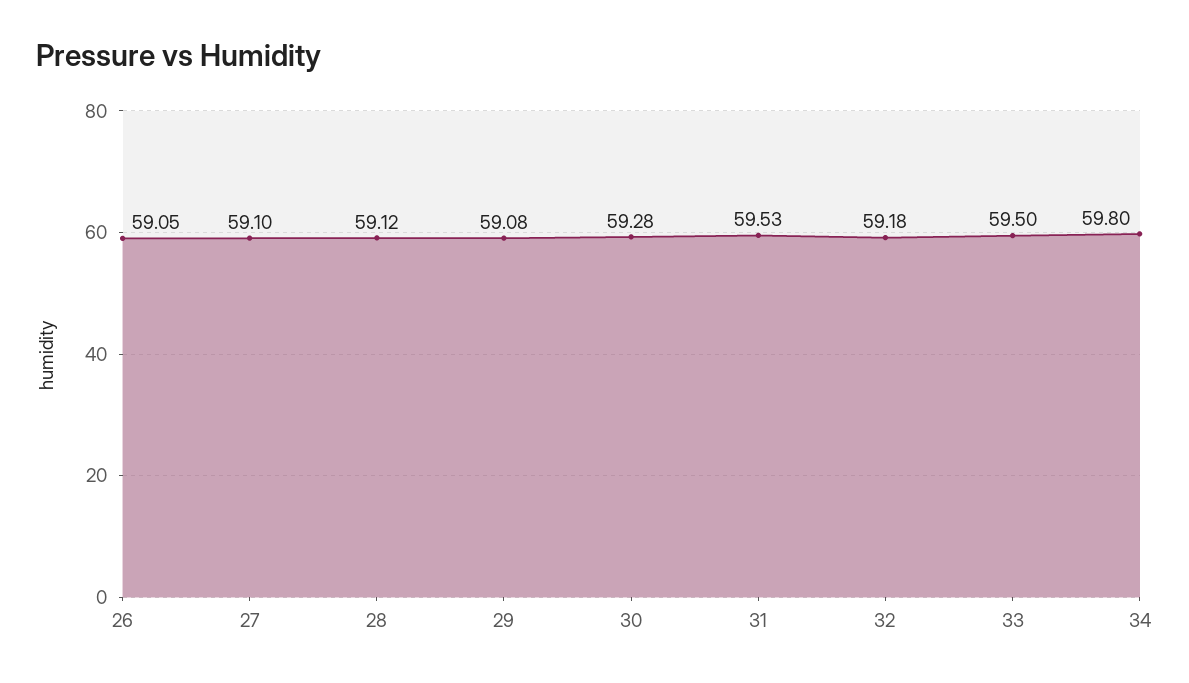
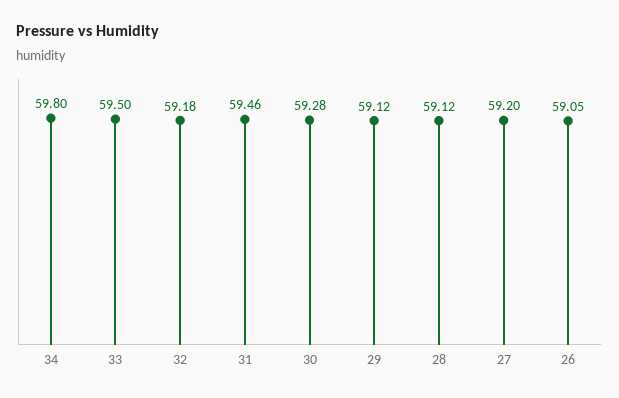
  {
    "26": 59.05,
-   "27": 59.1,
+   "27": 59.2,
    "28": 59.12,
-   "29": 59.08,
+   "29": 59.12,
    "30": 59.28,
-   "31": 59.53,
+   "31": 59.46,
    "32": 59.18,
    "33": 59.5,
    "34": 59.8
  }

